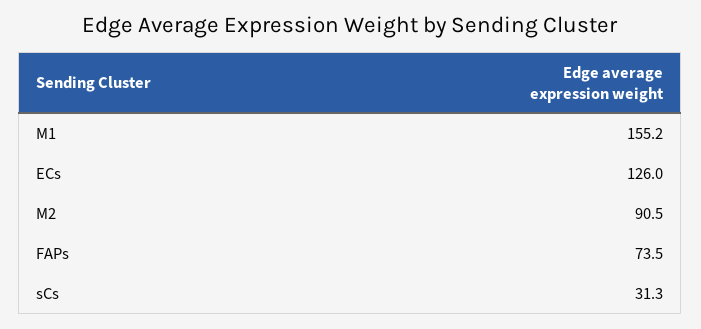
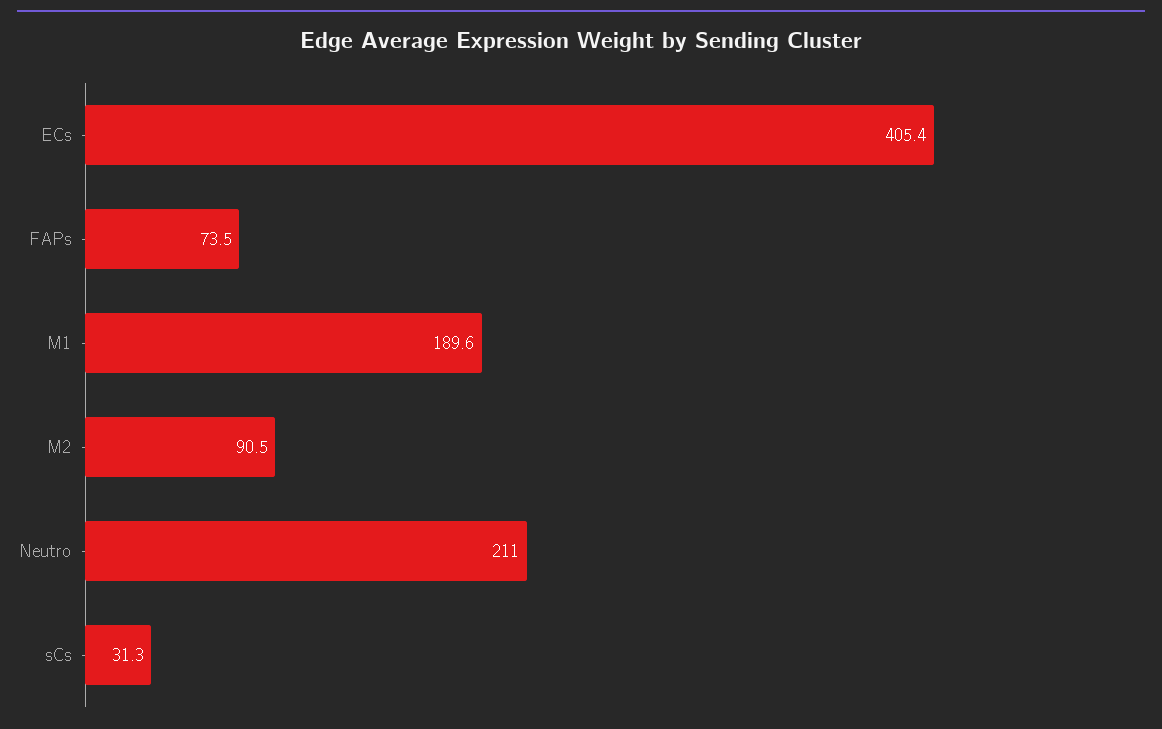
  {
-   "M1": 155.2,
+   "M1": 189.6,
-   "ECs": 126,
+   "ECs": 405.4,
    "M2": 90.5,
    "FAPs": 73.5,
-   "sCs": 31.3
+   "sCs": 31.3,
+   "Neutro": 211
  }

